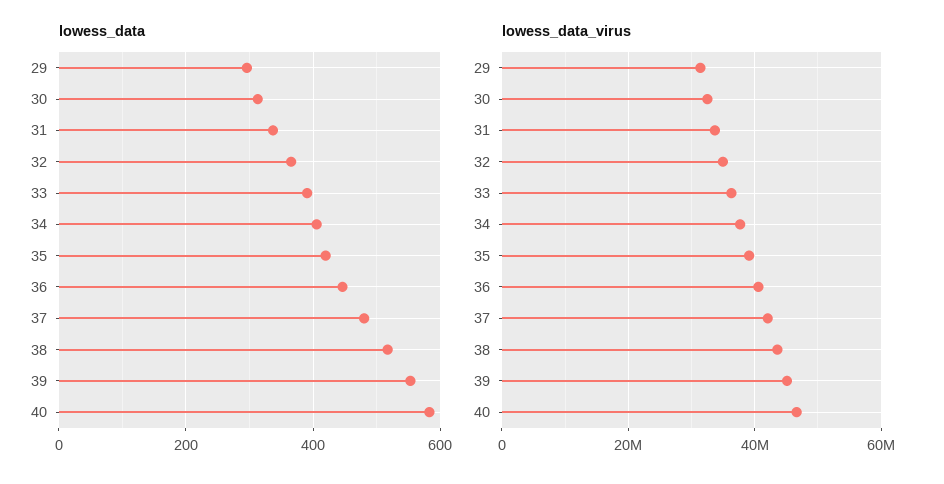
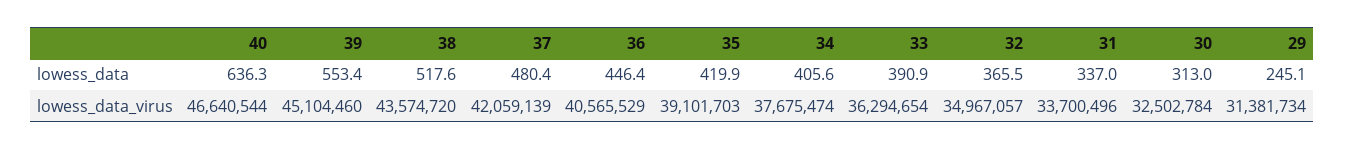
  {
    "lowess_data": {
-     "29": 300,
+     "29": 245.1,
      "30": 313,
      "31": 337,
      "32": 365.5,
      "33": 390.9,
      "34": 405.6,
      "35": 419.9,
      "36": 446.4,
      "37": 480.4,
      "38": 517.6,
      "39": 553.4,
-     "40": 580
+     "40": 636.3
    },
    "lowess_data_virus": {
      "29": 31381734,
      "30": 32502784,
      "31": 33700496,
      "32": 34967057,
      "33": 36294654,
      "34": 37675474,
      "35": 39101703,
      "36": 40565529,
      "37": 42059139,
      "38": 43574720,
      "39": 45104460,
      "40": 46640544
    }
  }

